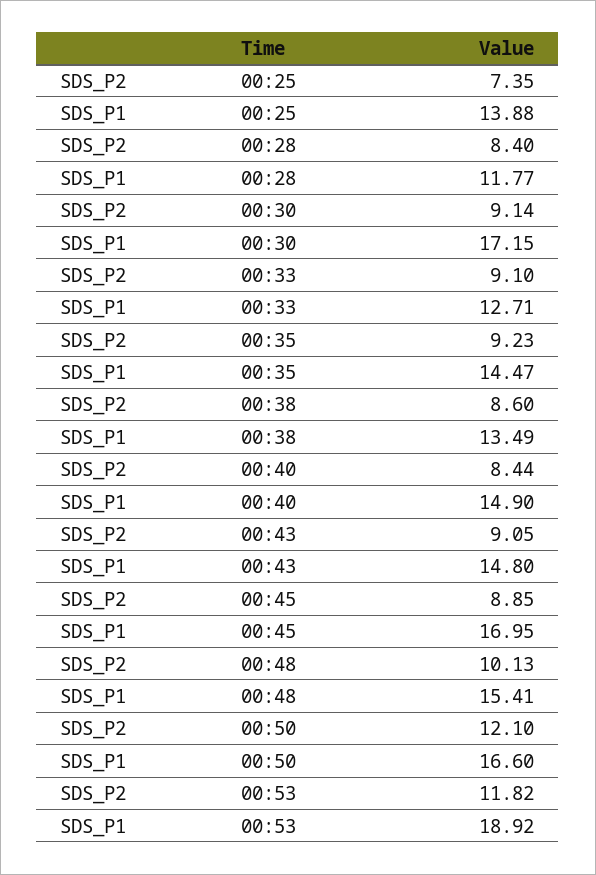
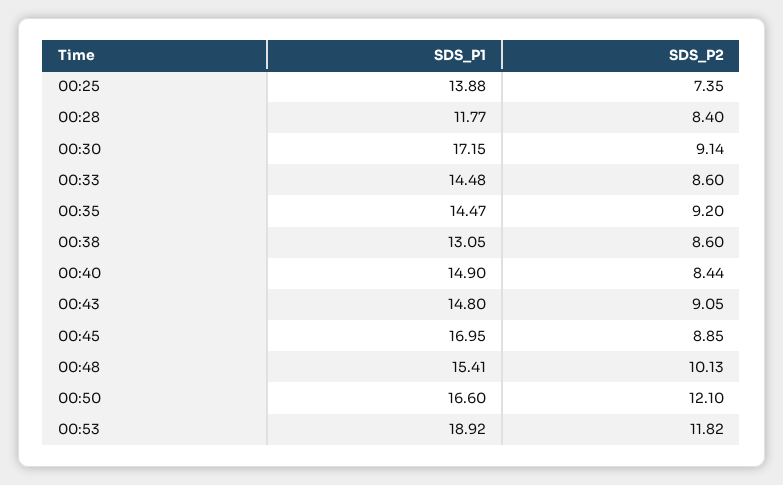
  {
    "SDS_P2": {
      "00:25": 7.35,
      "00:28": 8.4,
      "00:30": 9.14,
-     "00:33": 9.1,
+     "00:33": 8.6,
-     "00:35": 9.23,
+     "00:35": 9.2,
      "00:38": 8.6,
      "00:40": 8.44,
      "00:43": 9.05,
      "00:45": 8.85,
      "00:48": 10.13,
      "00:50": 12.1,
      "00:53": 11.82
    },
    "SDS_P1": {
      "00:25": 13.88,
      "00:28": 11.77,
      "00:30": 17.15,
-     "00:33": 12.71,
+     "00:33": 14.48,
      "00:35": 14.47,
-     "00:38": 13.49,
+     "00:38": 13.05,
      "00:40": 14.9,
      "00:43": 14.8,
      "00:45": 16.95,
      "00:48": 15.41,
      "00:50": 16.6,
      "00:53": 18.92
    }
  }

